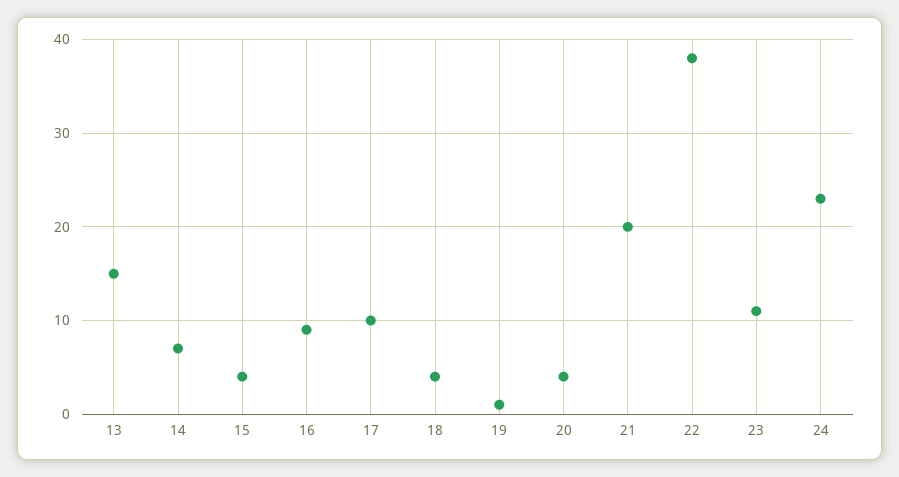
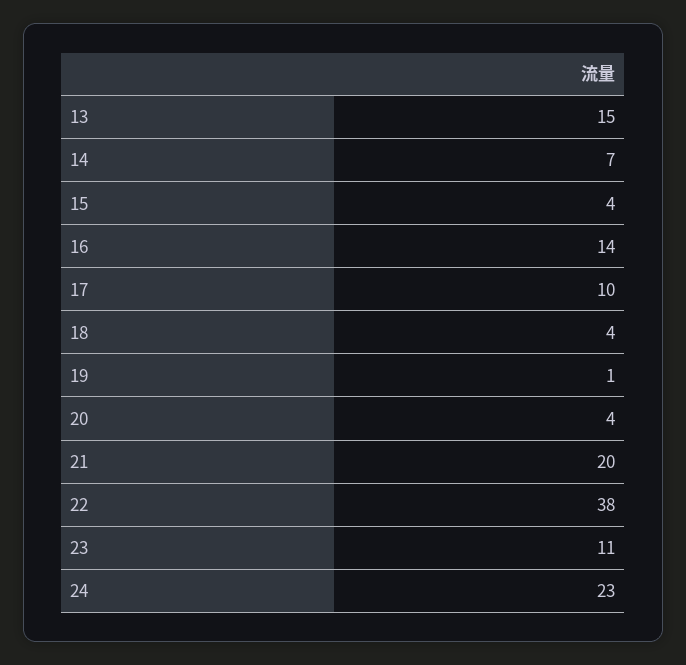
  {
    "13": 15,
    "14": 7,
    "15": 4,
-   "16": 9,
+   "16": 14,
    "17": 10,
    "18": 4,
    "19": 1,
    "20": 4,
    "21": 20,
    "22": 38,
    "23": 11,
    "24": 23
  }

